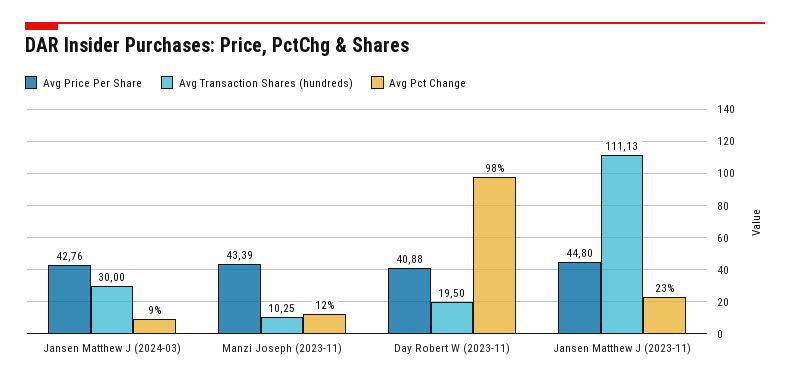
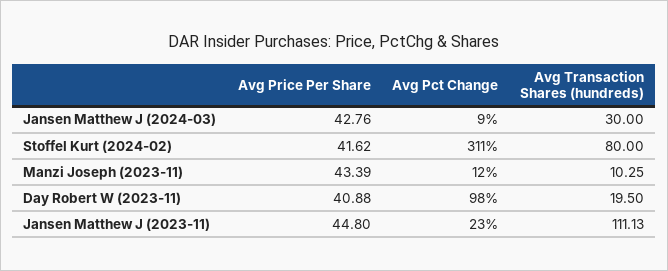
  {
    "Avg Price Per Share": {
      "Jansen Matthew J (2024-03)": 42.76,
      "Manzi Joseph (2023-11)": 43.39,
      "Day Robert W (2023-11)": 40.88,
-     "Jansen Matthew J (2023-11)": 44.8
+     "Jansen Matthew J (2023-11)": 44.8,
+     "Stoffel Kurt (2024-02)": 41.62
    },
    "Avg Transaction Shares (hundreds)": {
      "Jansen Matthew J (2024-03)": 30,
      "Manzi Joseph (2023-11)": 10.25,
      "Day Robert W (2023-11)": 19.5,
-     "Jansen Matthew J (2023-11)": 111.13
+     "Jansen Matthew J (2023-11)": 111.13,
+     "Stoffel Kurt (2024-02)": 80
    },
    "Avg Pct Change": {
      "Jansen Matthew J (2024-03)": 9,
      "Manzi Joseph (2023-11)": 12,
      "Day Robert W (2023-11)": 98,
-     "Jansen Matthew J (2023-11)": 23
+     "Jansen Matthew J (2023-11)": 23,
+     "Stoffel Kurt (2024-02)": 311
    }
  }

